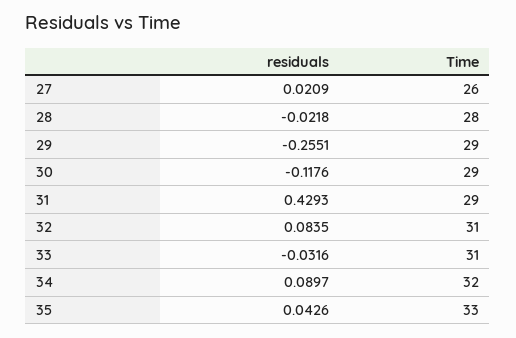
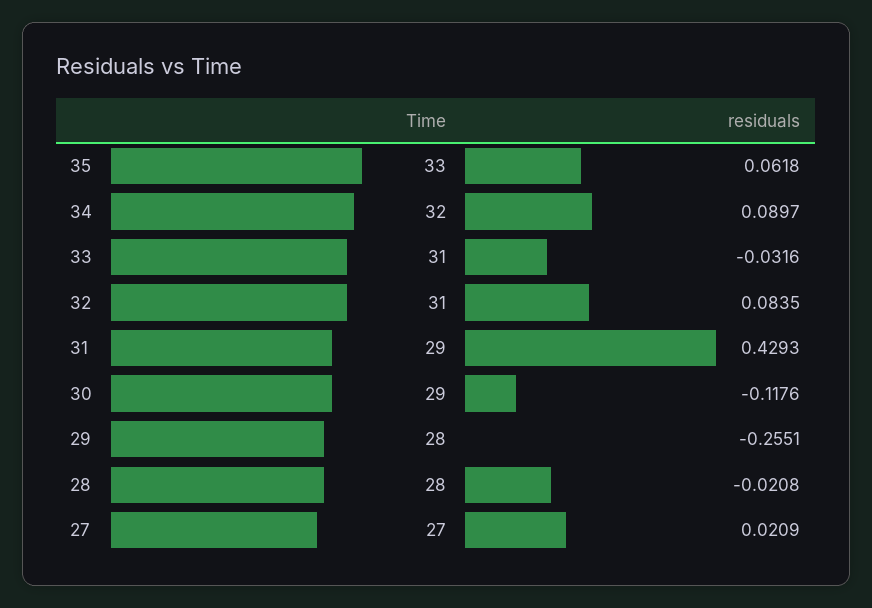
  {
    "residuals": {
      "27": 0.0209,
-     "28": -0.0218,
+     "28": -0.0208,
      "29": -0.2551,
      "30": -0.1176,
      "31": 0.4293,
      "32": 0.0835,
      "33": -0.0316,
      "34": 0.0897,
-     "35": 0.0426
+     "35": 0.0618
    },
    "Time": {
-     "27": 26,
+     "27": 27,
      "28": 28,
-     "29": 29,
+     "29": 28,
      "30": 29,
      "31": 29,
      "32": 31,
      "33": 31,
      "34": 32,
      "35": 33
    }
  }

